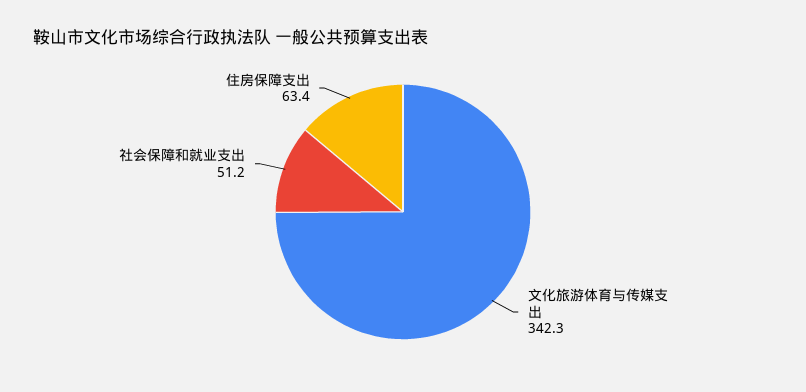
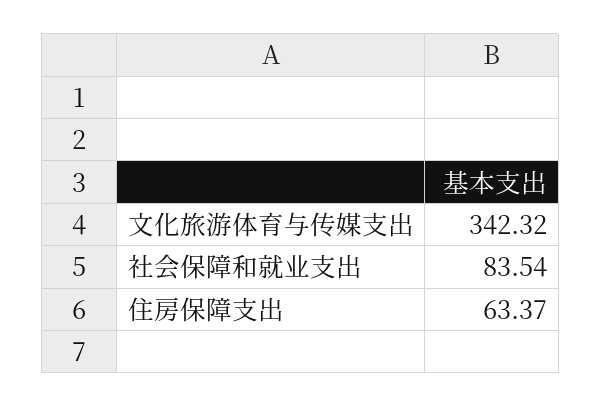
  {
    "文化旅游体育与传媒支出": 342.32,
-   "社会保障和就业支出": 51.2,
+   "社会保障和就业支出": 83.54,
    "住房保障支出": 63.37
  }

